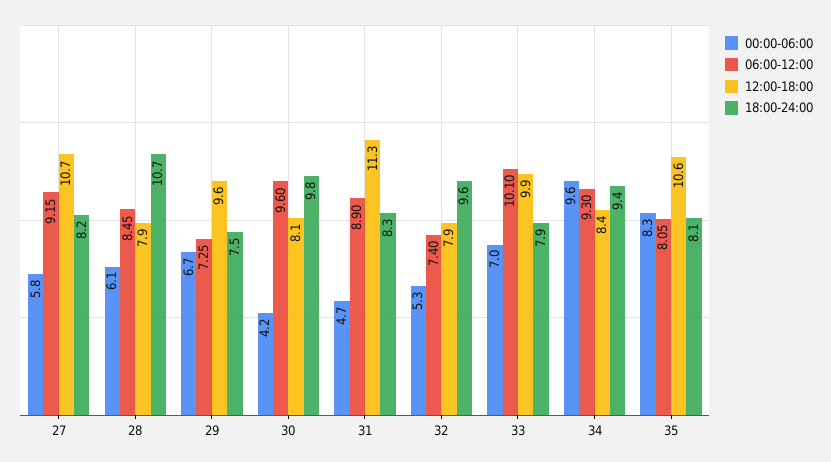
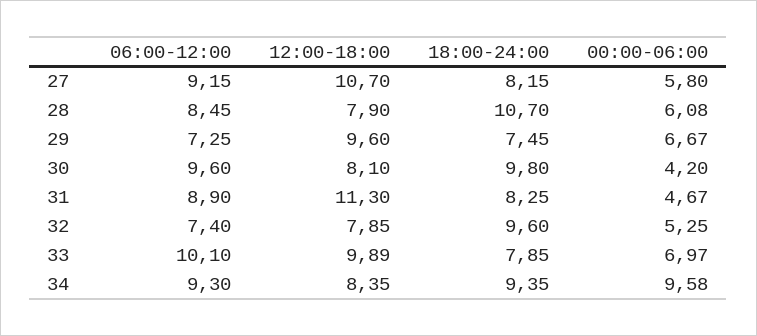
  {
    "00:00-06:00": {
      "27": 5.8,
      "28": 6.08,
      "29": 6.67,
      "30": 4.2,
      "31": 4.67,
      "32": 5.25,
      "33": 6.97,
-     "34": 9.58,
+     "34": 9.58
-     "35": 8.3
    },
    "06:00-12:00": {
      "27": 9.15,
      "28": 8.45,
      "29": 7.25,
      "30": 9.6,
      "31": 8.9,
      "32": 7.4,
      "33": 10.1,
-     "34": 9.3,
+     "34": 9.3
-     "35": 8.05
    },
    "12:00-18:00": {
      "27": 10.7,
      "28": 7.9,
      "29": 9.6,
      "30": 8.1,
      "31": 11.3,
      "32": 7.85,
      "33": 9.89,
-     "34": 8.35,
+     "34": 8.35
-     "35": 10.6
    },
    "18:00-24:00": {
      "27": 8.15,
      "28": 10.7,
      "29": 7.45,
      "30": 9.8,
      "31": 8.25,
      "32": 9.6,
      "33": 7.85,
-     "34": 9.35,
+     "34": 9.35
-     "35": 8.1
    }
  }

